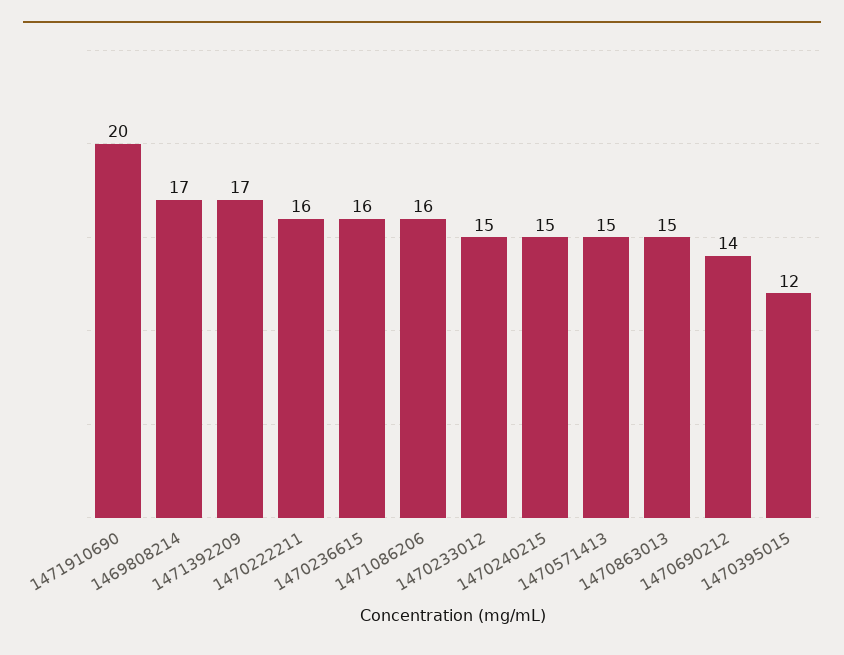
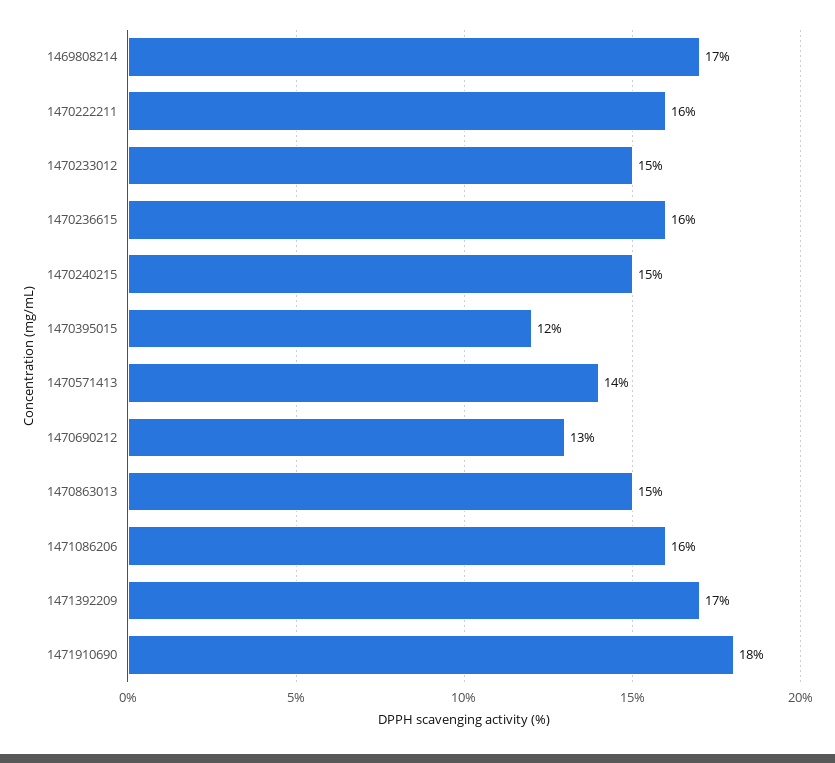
  {
-   "1471910690": 20,
+   "1471910690": 18,
    "1469808214": 17,
    "1471392209": 17,
    "1470222211": 16,
    "1470236615": 16,
    "1471086206": 16,
    "1470233012": 15,
    "1470240215": 15,
-   "1470571413": 15,
+   "1470571413": 14,
    "1470863013": 15,
-   "1470690212": 14,
+   "1470690212": 13,
    "1470395015": 12
  }

